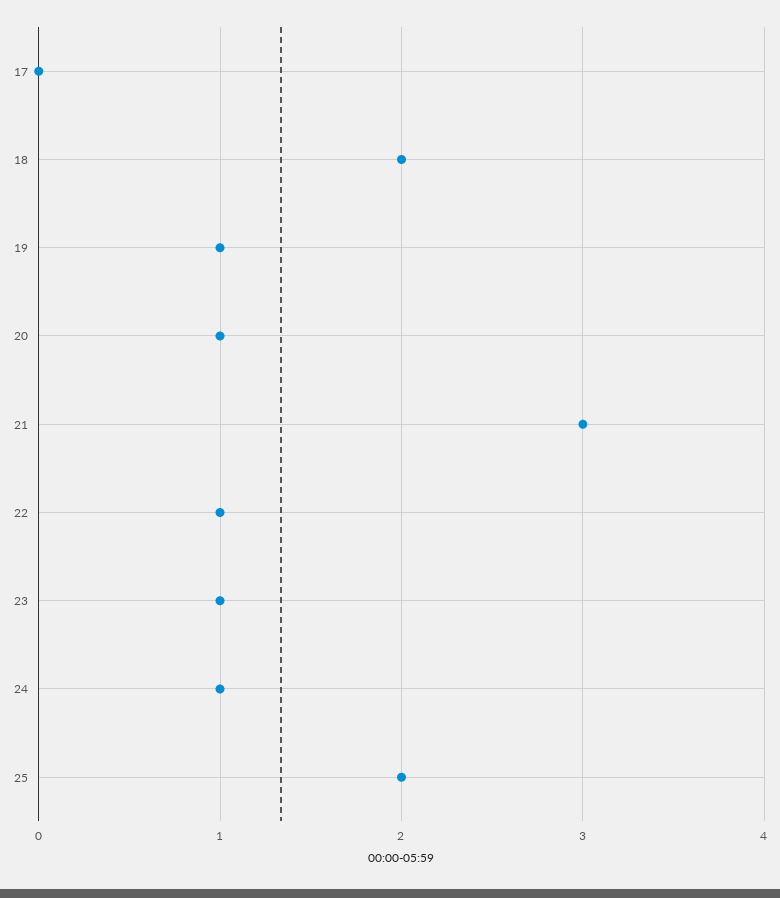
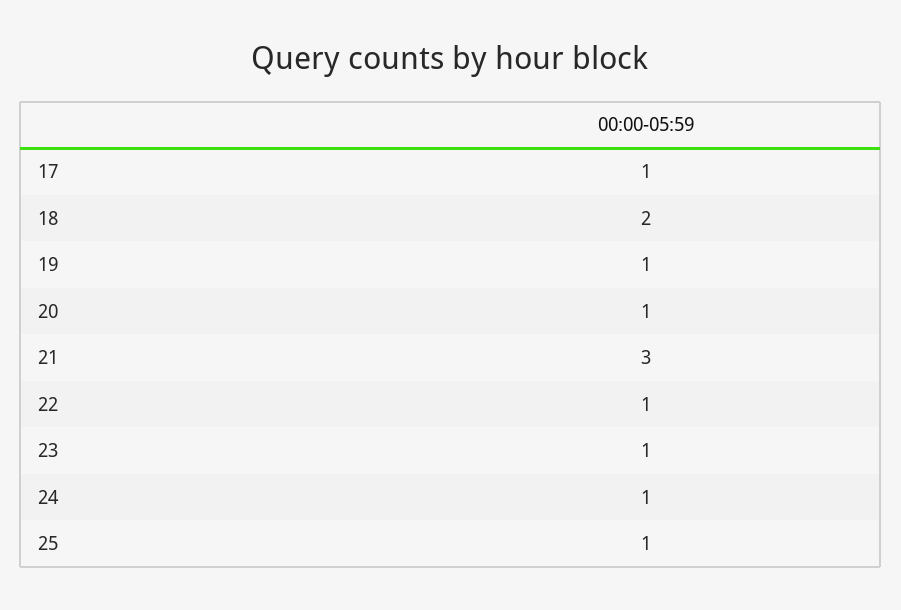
  {
-   "17": 0,
+   "17": 1,
    "18": 2,
    "19": 1,
    "20": 1,
    "21": 3,
    "22": 1,
    "23": 1,
    "24": 1,
-   "25": 2
+   "25": 1
  }

